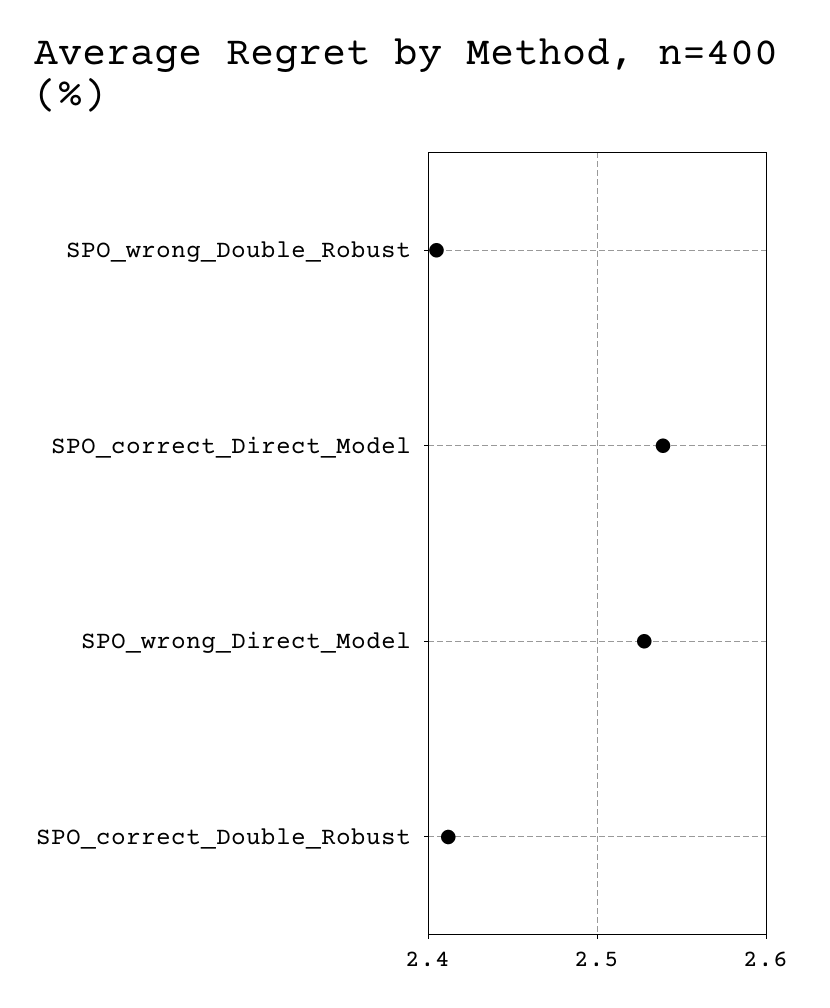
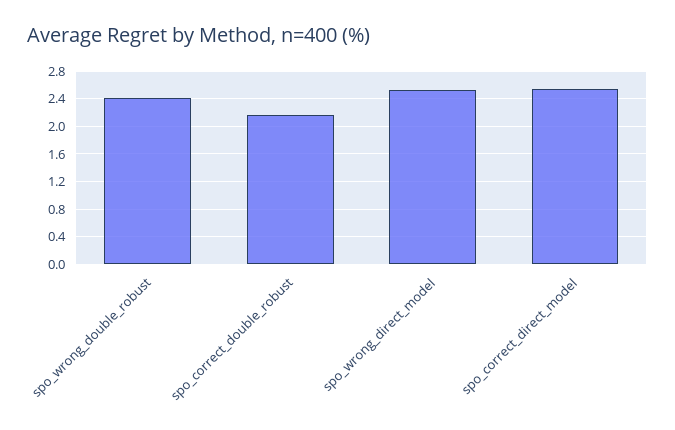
  {
    "SPO_wrong_Double_Robust": 2.41,
    "SPO_correct_Direct_Model": 2.54,
    "SPO_wrong_Direct_Model": 2.53,
-   "SPO_correct_Double_Robust": 2.41
+   "SPO_correct_Double_Robust": 2.2
  }

